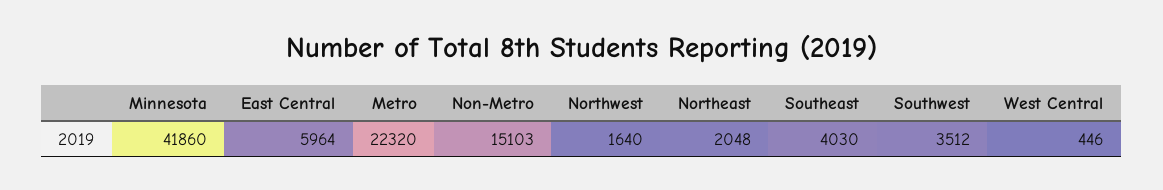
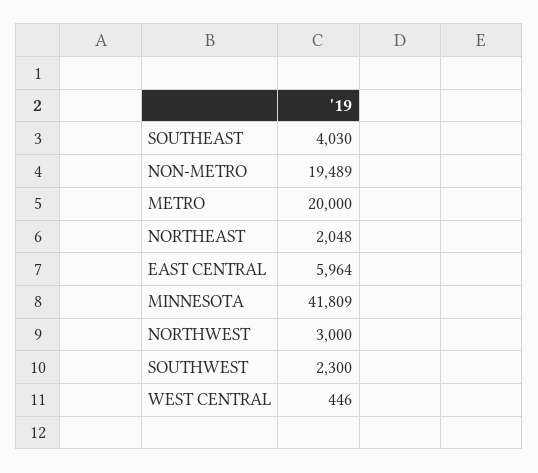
  {
-   "Minnesota": 41860,
+   "Minnesota": 41809,
    "East Central": 5964,
-   "Metro": 22320,
+   "Metro": 20000,
-   "Non-Metro": 15103,
+   "Non-Metro": 19489,
-   "Northwest": 1640,
+   "Northwest": 3000,
    "Northeast": 2048,
    "Southeast": 4030,
-   "Southwest": 3512,
+   "Southwest": 2300,
    "West Central": 446
  }

